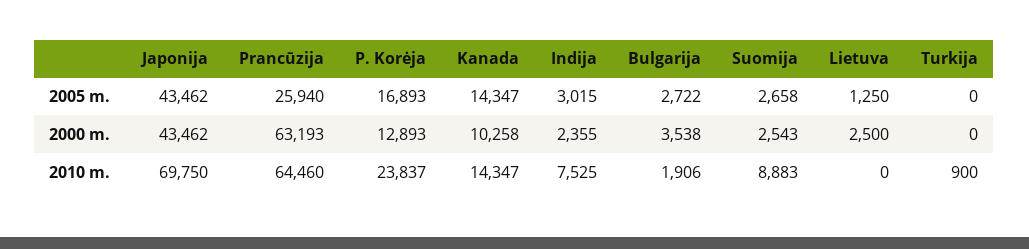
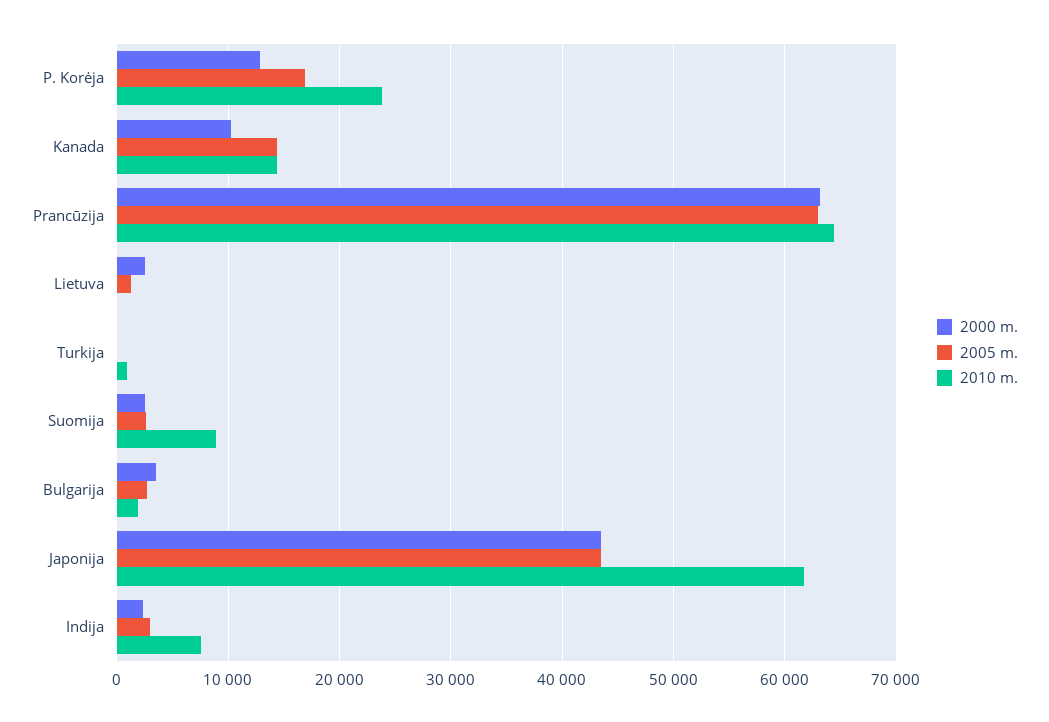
  {
    "2005 m.": {
      "Japonija": 43462,
-     "Prancūzija": 25940,
+     "Prancūzija": 63000,
      "P. Korėja": 16893,
      "Kanada": 14347,
      "Indija": 3015,
      "Bulgarija": 2722,
      "Suomija": 2658,
      "Lietuva": 1250,
      "Turkija": 0
    },
    "2000 m.": {
      "Japonija": 43462,
      "Prancūzija": 63193,
      "P. Korėja": 12893,
      "Kanada": 10258,
      "Indija": 2355,
      "Bulgarija": 3538,
      "Suomija": 2543,
      "Lietuva": 2500,
      "Turkija": 0
    },
    "2010 m.": {
-     "Japonija": 69750,
+     "Japonija": 62000,
      "Prancūzija": 64460,
      "P. Korėja": 23837,
      "Kanada": 14347,
      "Indija": 7525,
      "Bulgarija": 1906,
      "Suomija": 8883,
      "Lietuva": 0,
      "Turkija": 900
    }
  }

